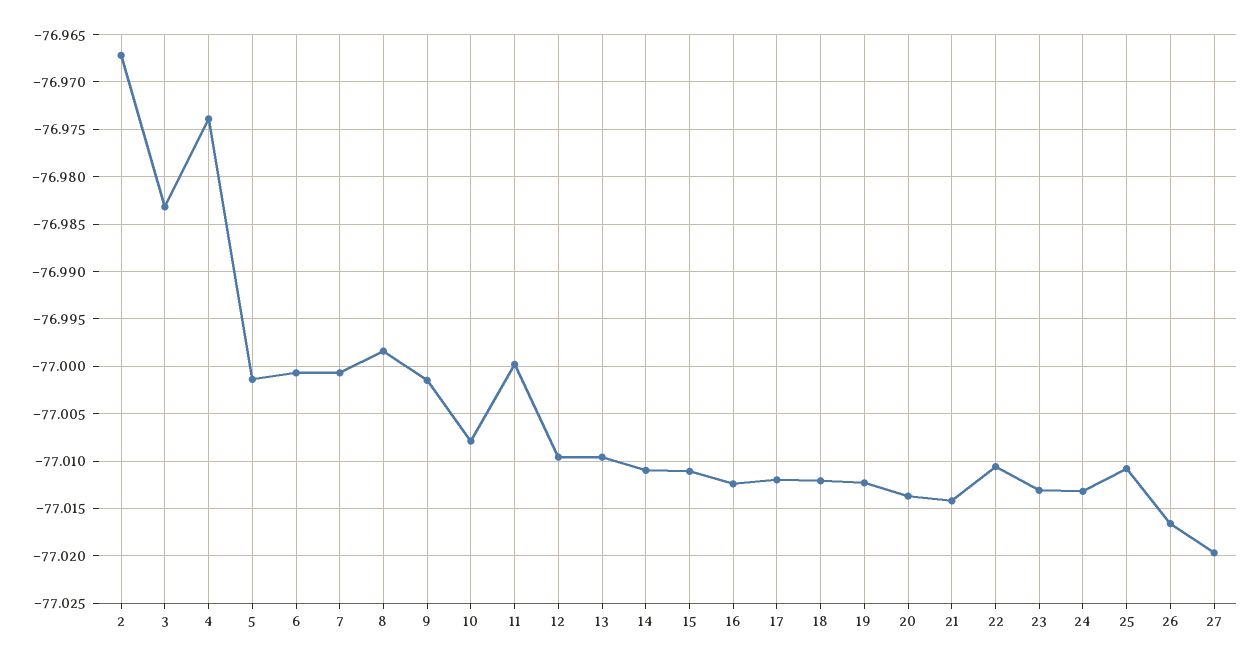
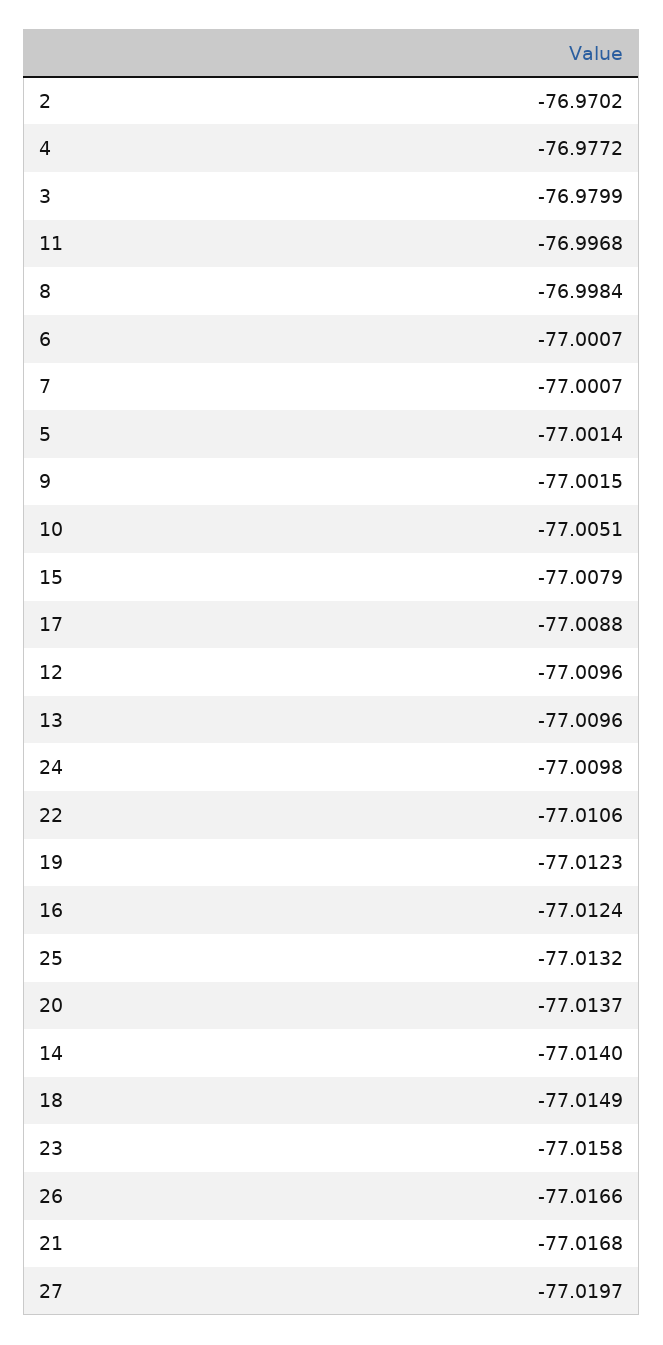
  {
-   "2": -76.967,
+   "2": -76.9702,
-   "3": -76.983,
+   "3": -76.9799,
-   "4": -76.974,
+   "4": -76.9772,
    "5": -77.0014,
    "6": -77.0007,
    "7": -77.0007,
    "8": -76.9984,
    "9": -77.0015,
-   "10": -77.008,
+   "10": -77.0051,
-   "11": -77,
+   "11": -76.9968,
    "12": -77.0096,
    "13": -77.0096,
-   "14": -77.011,
+   "14": -77.014,
-   "15": -77.011,
+   "15": -77.0079,
    "16": -77.0124,
-   "17": -77.012,
+   "17": -77.0088,
-   "18": -77.012,
+   "18": -77.0149,
    "19": -77.0123,
    "20": -77.0137,
-   "21": -77.014,
+   "21": -77.0168,
    "22": -77.0106,
-   "23": -77.013,
+   "23": -77.0158,
-   "24": -77.013,
+   "24": -77.0098,
-   "25": -77.011,
+   "25": -77.0132,
    "26": -77.0166,
    "27": -77.0197
  }

